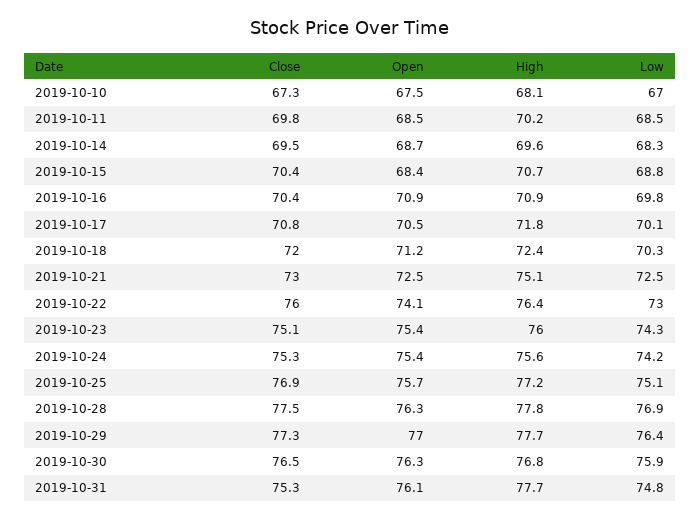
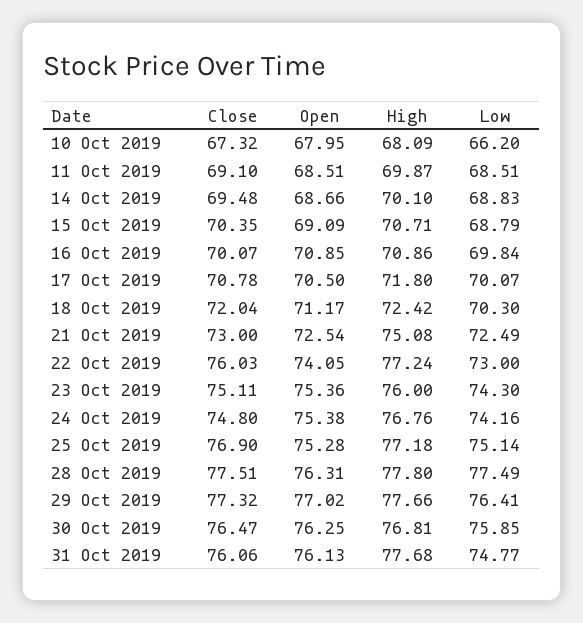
  {
    "Close": {
      "2019-10-10": 67.32,
-     "2019-10-11": 69.8,
+     "2019-10-11": 69.1,
      "2019-10-14": 69.48,
      "2019-10-15": 70.35,
-     "2019-10-16": 70.4,
+     "2019-10-16": 70.07,
      "2019-10-17": 70.78,
      "2019-10-18": 72.04,
      "2019-10-21": 73,
      "2019-10-22": 76.03,
      "2019-10-23": 75.11,
-     "2019-10-24": 75.3,
+     "2019-10-24": 74.8,
      "2019-10-25": 76.9,
      "2019-10-28": 77.51,
      "2019-10-29": 77.32,
      "2019-10-30": 76.47,
-     "2019-10-31": 75.3
+     "2019-10-31": 76.06
    },
    "Open": {
-     "2019-10-10": 67.5,
+     "2019-10-10": 67.95,
      "2019-10-11": 68.51,
      "2019-10-14": 68.66,
-     "2019-10-15": 68.4,
+     "2019-10-15": 69.09,
      "2019-10-16": 70.85,
      "2019-10-17": 70.5,
      "2019-10-18": 71.17,
      "2019-10-21": 72.54,
      "2019-10-22": 74.05,
      "2019-10-23": 75.36,
      "2019-10-24": 75.38,
-     "2019-10-25": 75.7,
+     "2019-10-25": 75.28,
      "2019-10-28": 76.31,
      "2019-10-29": 77.02,
      "2019-10-30": 76.25,
      "2019-10-31": 76.13
    },
    "High": {
      "2019-10-10": 68.09,
-     "2019-10-11": 70.2,
+     "2019-10-11": 69.87,
-     "2019-10-14": 69.6,
+     "2019-10-14": 70.1,
      "2019-10-15": 70.71,
      "2019-10-16": 70.86,
      "2019-10-17": 71.8,
      "2019-10-18": 72.42,
      "2019-10-21": 75.08,
-     "2019-10-22": 76.4,
+     "2019-10-22": 77.24,
      "2019-10-23": 76,
-     "2019-10-24": 75.6,
+     "2019-10-24": 76.76,
      "2019-10-25": 77.18,
      "2019-10-28": 77.8,
      "2019-10-29": 77.66,
      "2019-10-30": 76.81,
      "2019-10-31": 77.68
    },
    "Low": {
-     "2019-10-10": 67,
+     "2019-10-10": 66.2,
      "2019-10-11": 68.51,
-     "2019-10-14": 68.3,
+     "2019-10-14": 68.83,
      "2019-10-15": 68.79,
      "2019-10-16": 69.84,
      "2019-10-17": 70.07,
      "2019-10-18": 70.3,
      "2019-10-21": 72.49,
      "2019-10-22": 73,
      "2019-10-23": 74.3,
      "2019-10-24": 74.16,
      "2019-10-25": 75.14,
-     "2019-10-28": 76.9,
+     "2019-10-28": 77.49,
      "2019-10-29": 76.41,
      "2019-10-30": 75.85,
      "2019-10-31": 74.77
    }
  }

